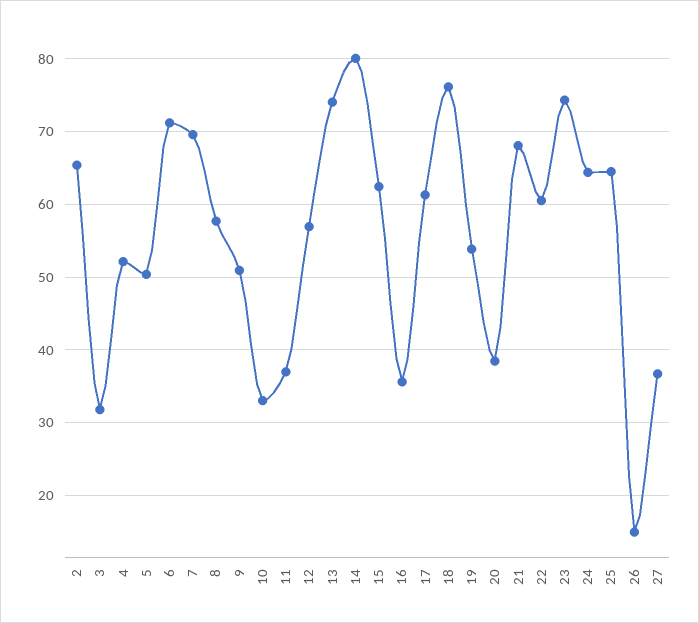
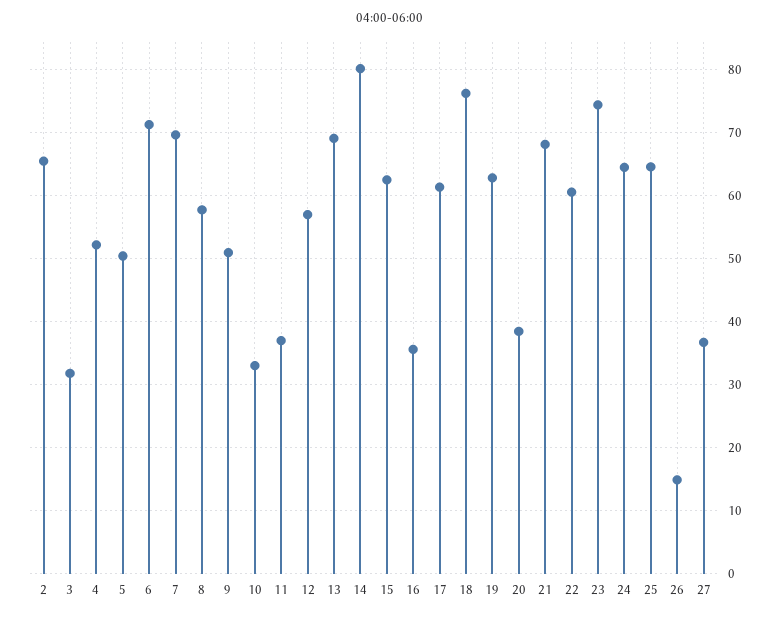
  {
    "2": 65,
    "3": 32,
    "4": 52,
    "5": 50,
    "6": 71,
    "7": 70,
    "8": 58,
    "9": 51,
    "10": 33,
    "11": 37,
    "12": 57,
-   "13": 74,
+   "13": 69,
    "14": 80,
    "15": 62,
    "16": 36,
    "17": 61,
    "18": 76,
-   "19": 54,
+   "19": 63,
    "20": 38,
    "21": 68,
    "22": 61,
    "23": 74,
    "24": 64,
    "25": 65,
    "26": 15,
    "27": 37
  }

